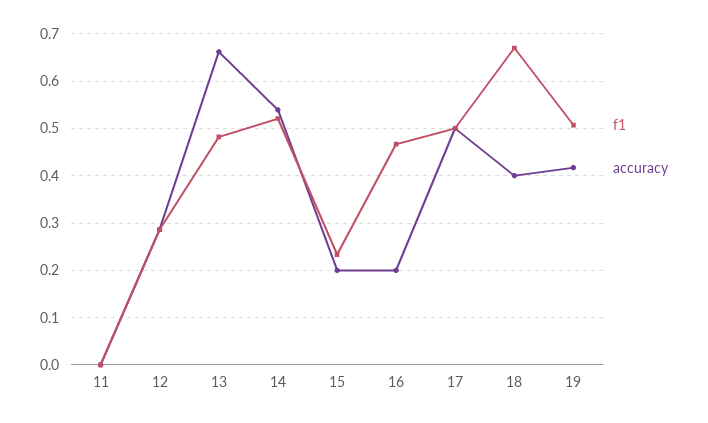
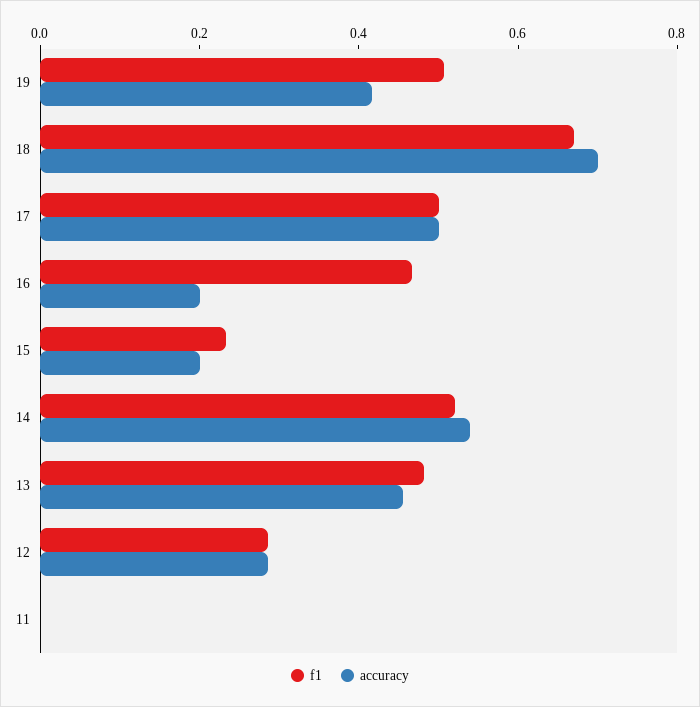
  {
    "f1": {
      "11": 0,
      "12": 0.28,
      "13": 0.48,
      "14": 0.52,
      "15": 0.24,
      "16": 0.46,
      "17": 0.5,
      "18": 0.68,
      "19": 0.5
    },
    "accuracy": {
      "11": 0,
      "12": 0.28,
-     "13": 0.66,
+     "13": 0.45,
      "14": 0.54,
      "15": 0.2,
      "16": 0.2,
      "17": 0.5,
-     "18": 0.4,
+     "18": 0.7,
      "19": 0.42
    }
  }

